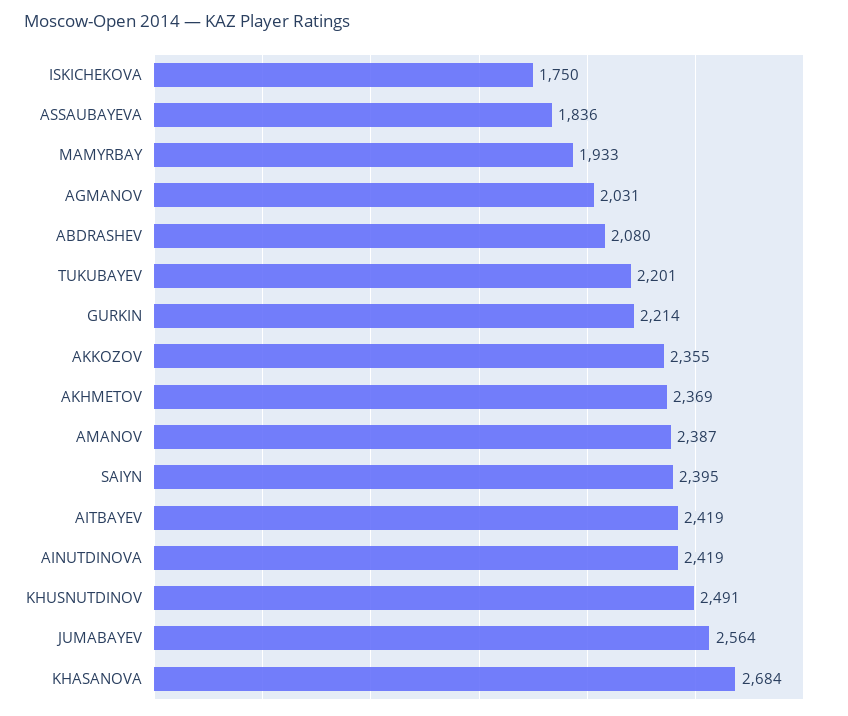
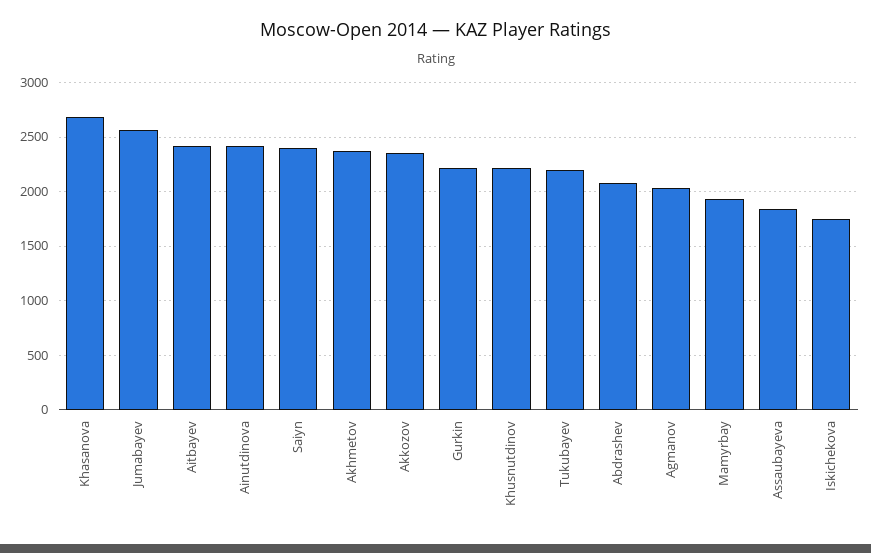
  {
    "ISKICHEKOVA": 1750,
    "ASSAUBAYEVA": 1836,
    "MAMYRBAY": 1933,
    "AGMANOV": 2031,
    "ABDRASHEV": 2080,
    "TUKUBAYEV": 2201,
    "GURKIN": 2214,
    "AKKOZOV": 2355,
    "AKHMETOV": 2369,
-   "AMANOV": 2387,
    "SAIYN": 2395,
    "AITBAYEV": 2419,
    "AINUTDINOVA": 2419,
-   "KHUSNUTDINOV": 2491,
+   "KHUSNUTDINOV": 2200,
    "JUMABAYEV": 2564,
    "KHASANOVA": 2684
  }

